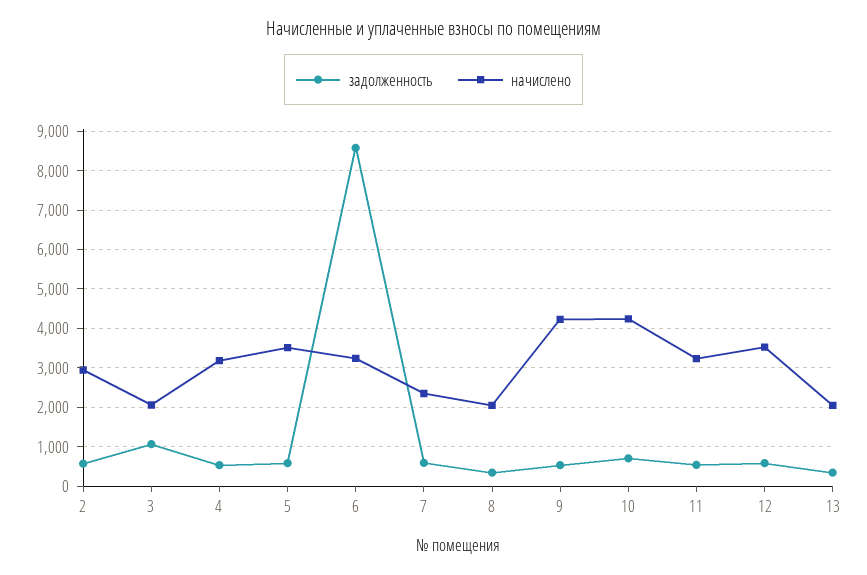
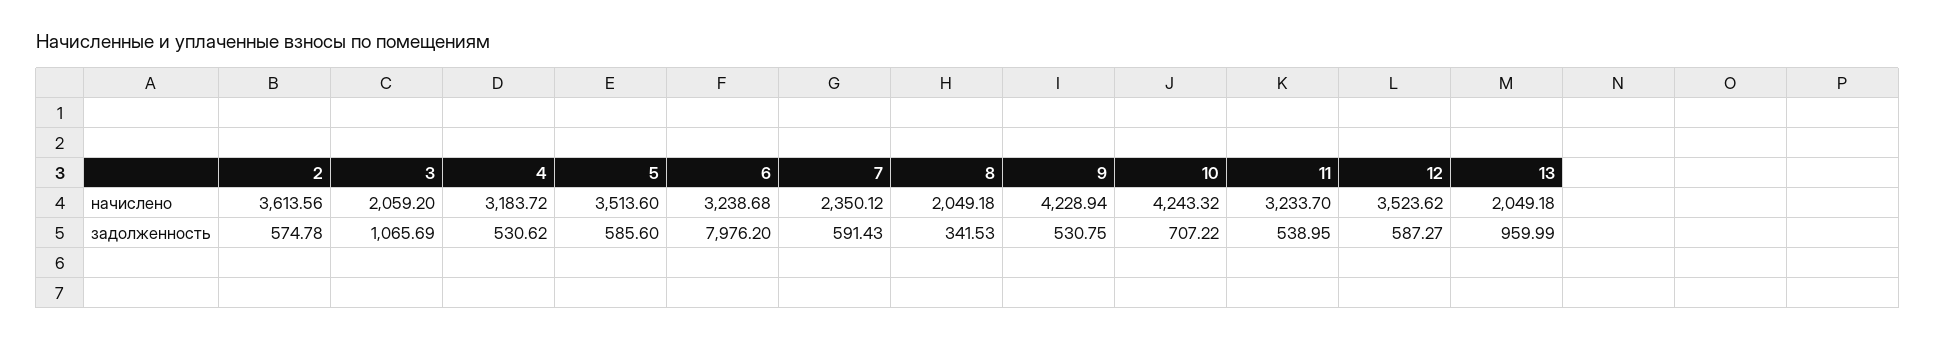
  {
    "задолженность": {
      "2": 574.78,
      "3": 1065.69,
      "4": 530.62,
      "5": 585.6,
-     "6": 8600,
+     "6": 7976.2,
      "7": 591.43,
      "8": 341.53,
      "9": 530.75,
      "10": 707.22,
      "11": 538.95,
      "12": 587.27,
-     "13": 400
+     "13": 959.99
    },
    "начислено": {
-     "2": 3000,
+     "2": 3613.56,
      "3": 2059.2,
      "4": 3183.72,
      "5": 3513.6,
      "6": 3238.68,
      "7": 2350.12,
      "8": 2049.18,
      "9": 4228.94,
      "10": 4243.32,
      "11": 3233.7,
      "12": 3523.62,
      "13": 2049.18
    }
  }

